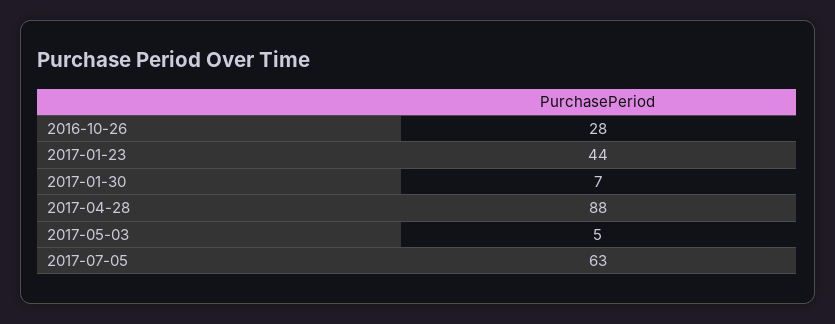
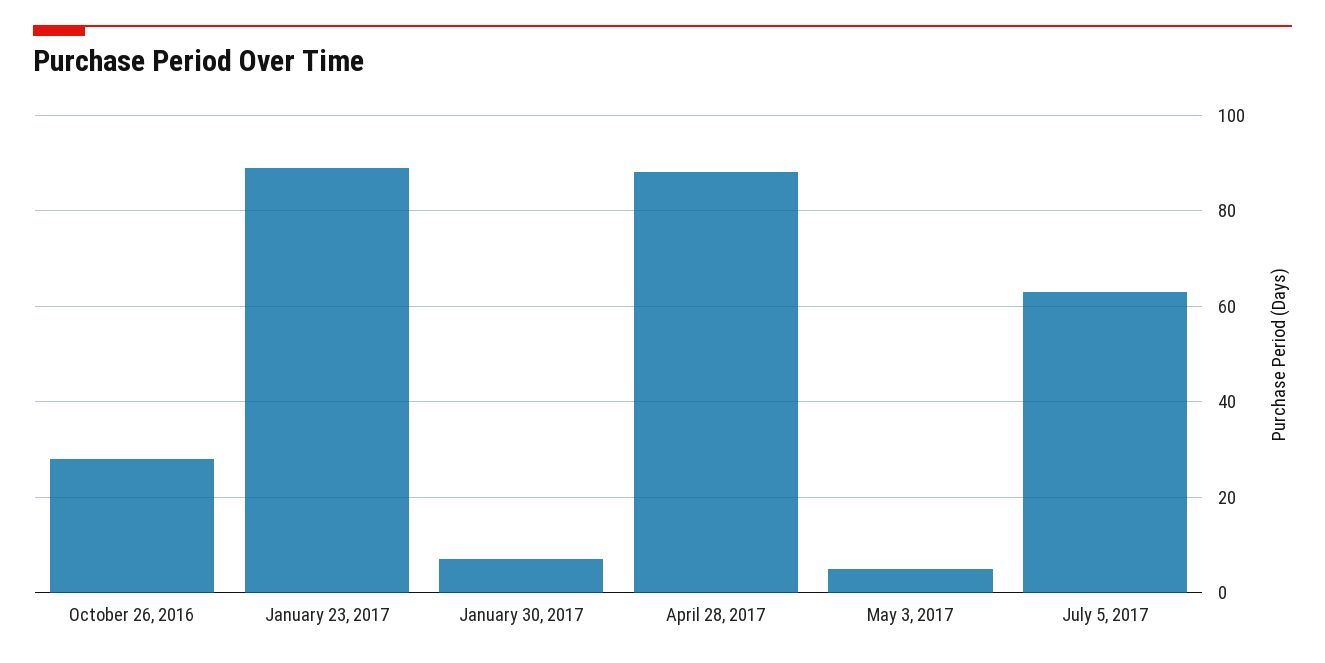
  {
    "2016-10-26": 28,
-   "2017-01-23": 44,
+   "2017-01-23": 90,
    "2017-01-30": 7,
    "2017-04-28": 88,
    "2017-05-03": 5,
    "2017-07-05": 63
  }

